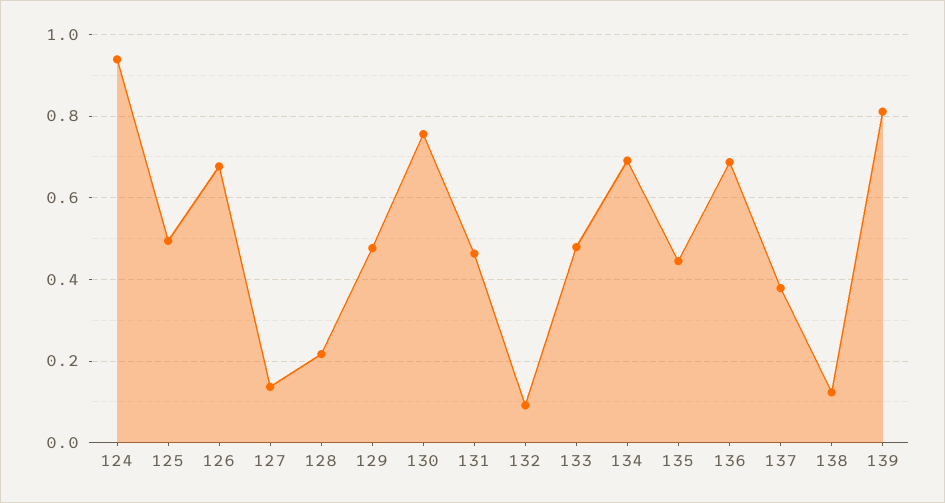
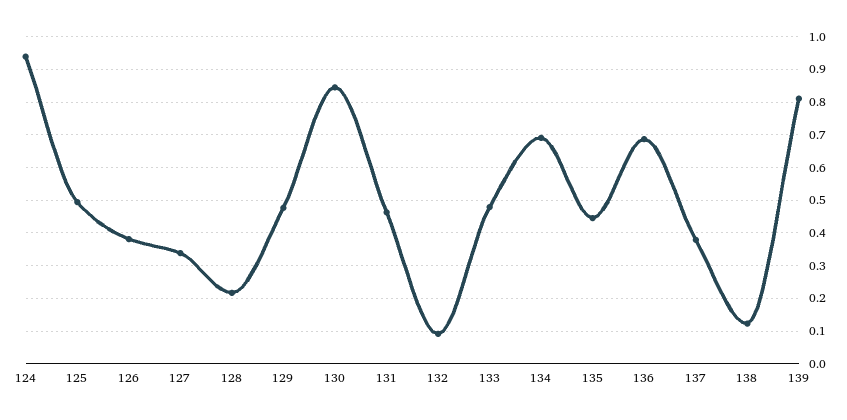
  {
    "124": 0.94,
    "125": 0.5,
-   "126": 0.68,
+   "126": 0.38,
-   "127": 0.14,
+   "127": 0.34,
    "128": 0.22,
    "129": 0.48,
-   "130": 0.76,
+   "130": 0.84,
    "131": 0.46,
    "132": 0.1,
    "133": 0.48,
    "134": 0.7,
    "135": 0.44,
    "136": 0.68,
    "137": 0.38,
    "138": 0.12,
    "139": 0.82
  }

